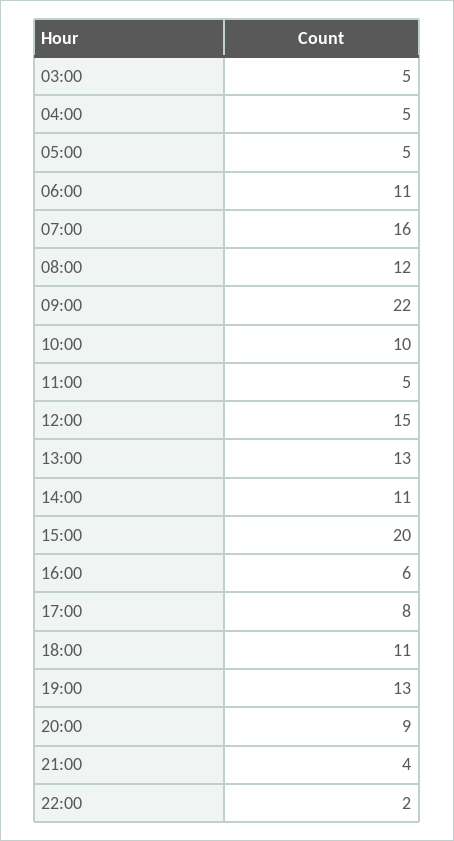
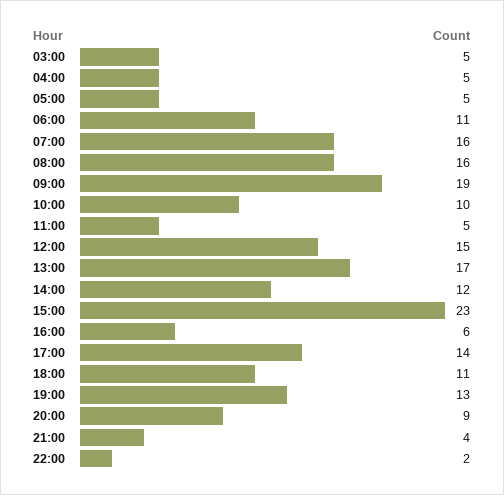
  {
    "03:00": 5,
    "04:00": 5,
    "05:00": 5,
    "06:00": 11,
    "07:00": 16,
-   "08:00": 12,
+   "08:00": 16,
-   "09:00": 22,
+   "09:00": 19,
    "10:00": 10,
    "11:00": 5,
    "12:00": 15,
-   "13:00": 13,
+   "13:00": 17,
-   "14:00": 11,
+   "14:00": 12,
-   "15:00": 20,
+   "15:00": 23,
    "16:00": 6,
-   "17:00": 8,
+   "17:00": 14,
    "18:00": 11,
    "19:00": 13,
    "20:00": 9,
    "21:00": 4,
    "22:00": 2
  }

